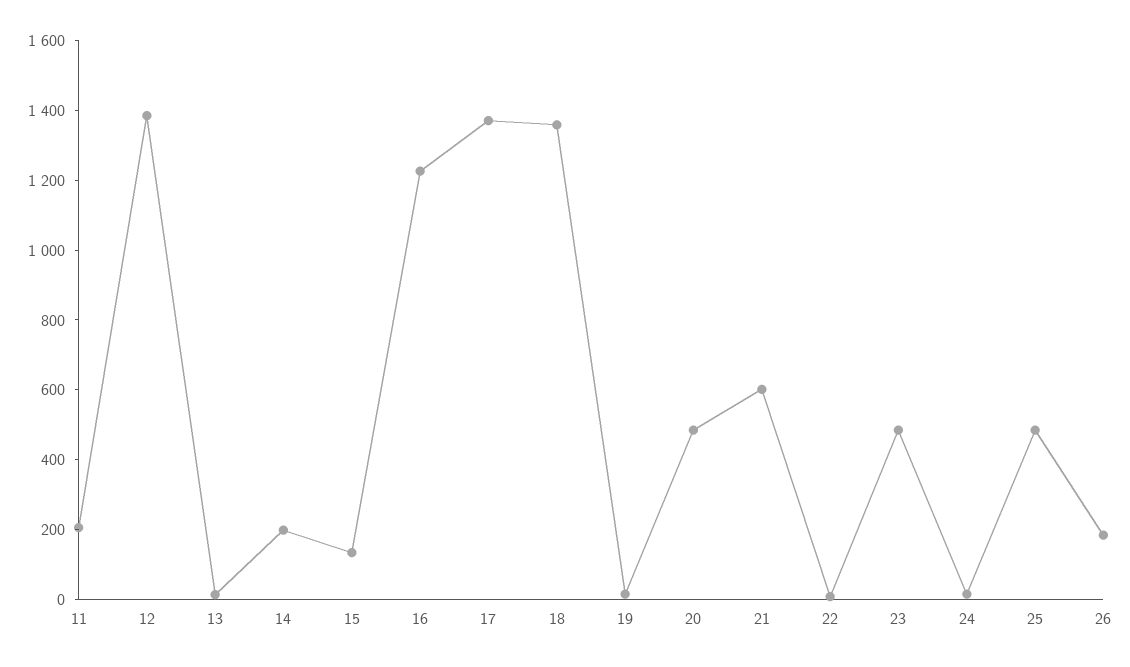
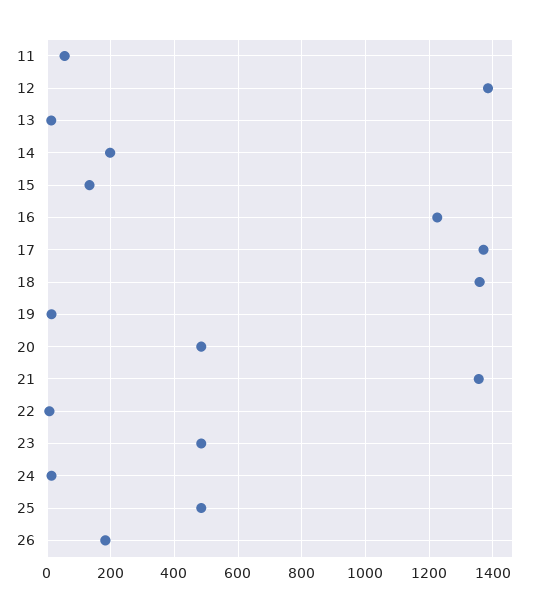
  {
-   "11": 200,
+   "11": 60,
    "12": 1380,
    "13": 20,
    "14": 200,
    "15": 140,
    "16": 1220,
    "17": 1380,
    "18": 1360,
    "19": 20,
    "20": 480,
-   "21": 600,
+   "21": 1360,
    "22": 0,
    "23": 480,
    "24": 20,
    "25": 480,
    "26": 180
  }

